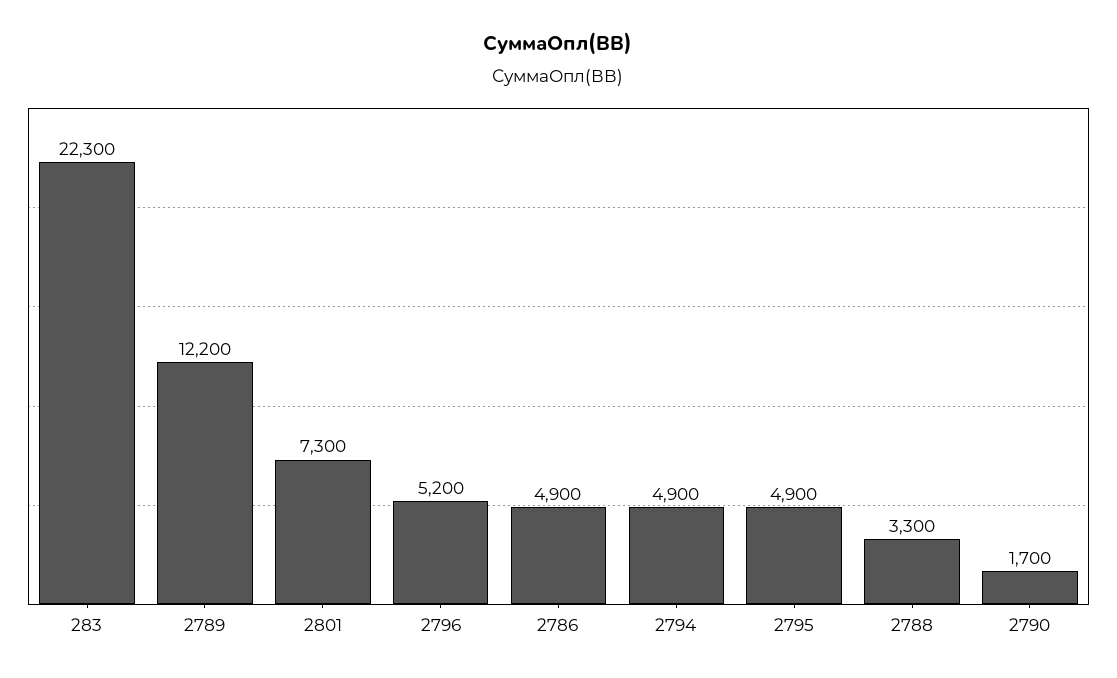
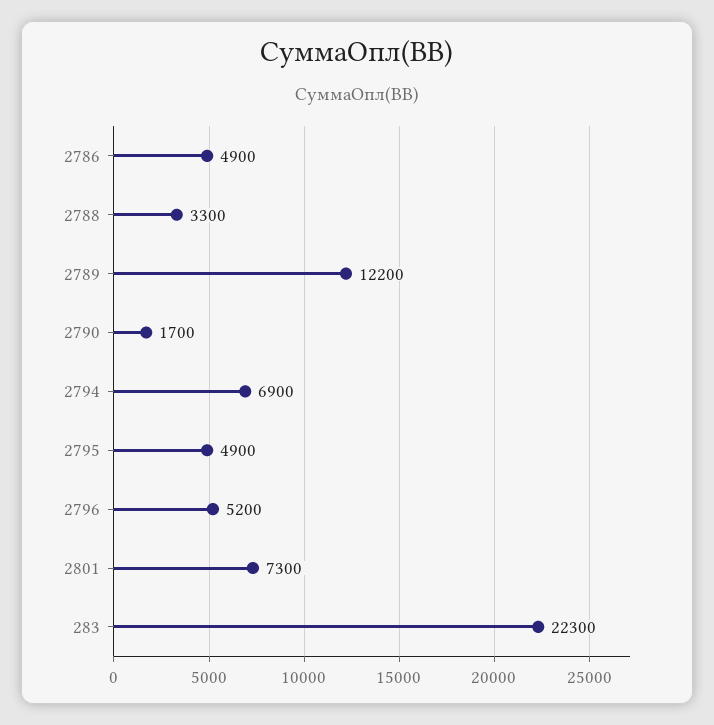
  {
    "283": 22300,
    "2789": 12200,
    "2801": 7300,
    "2796": 5200,
    "2786": 4900,
-   "2794": 4900,
+   "2794": 6900,
    "2795": 4900,
    "2788": 3300,
    "2790": 1700
  }

